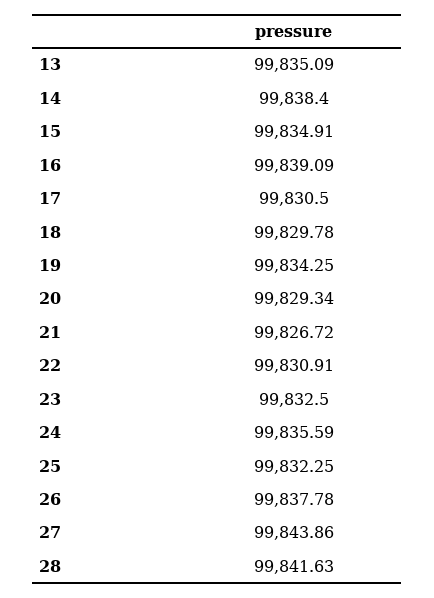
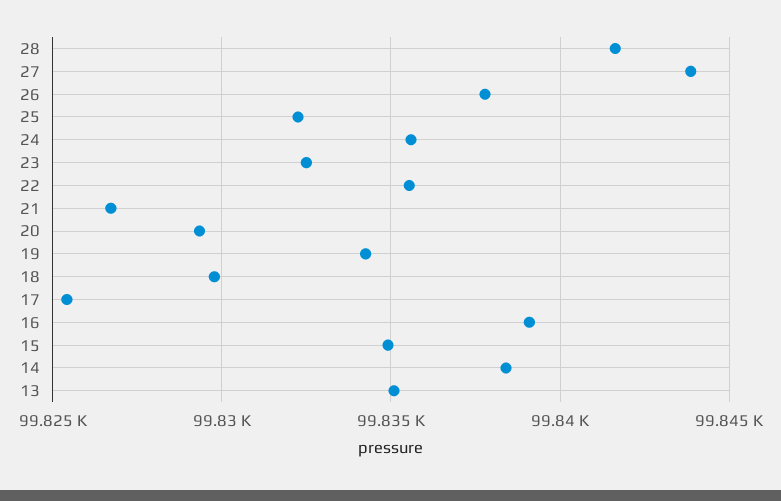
  {
    "13": 99835.09,
    "14": 99838.4,
    "15": 99834.91,
    "16": 99839.09,
-   "17": 99830.5,
+   "17": 99825.5,
    "18": 99829.78,
    "19": 99834.25,
    "20": 99829.34,
    "21": 99826.72,
-   "22": 99830.91,
+   "22": 99835.5,
    "23": 99832.5,
    "24": 99835.59,
    "25": 99832.25,
    "26": 99837.78,
    "27": 99843.86,
    "28": 99841.63
  }

